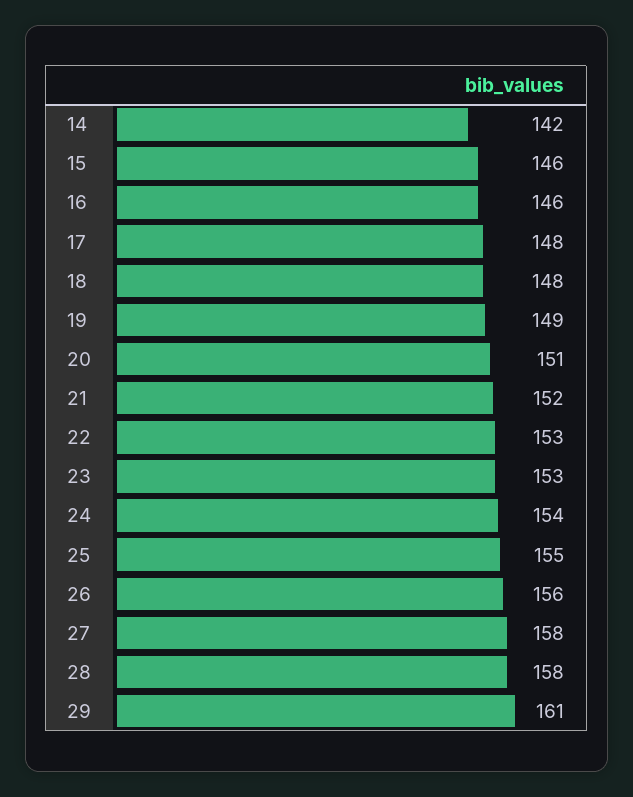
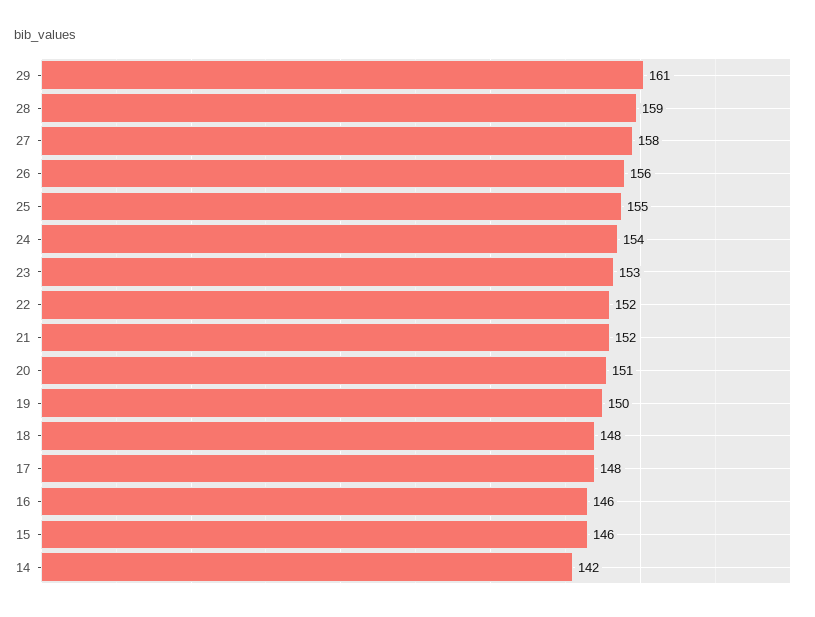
  {
    "14": 142,
    "15": 146,
    "16": 146,
    "17": 148,
    "18": 148,
-   "19": 149,
+   "19": 150,
    "20": 151,
    "21": 152,
-   "22": 153,
+   "22": 152,
    "23": 153,
    "24": 154,
    "25": 155,
    "26": 156,
    "27": 158,
-   "28": 158,
+   "28": 159,
    "29": 161
  }

